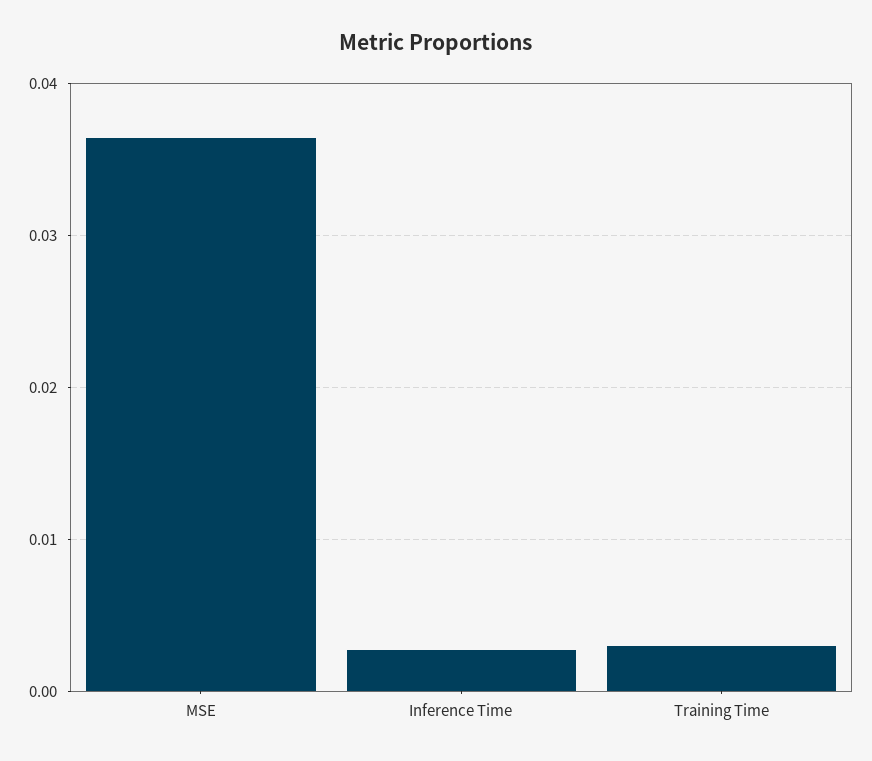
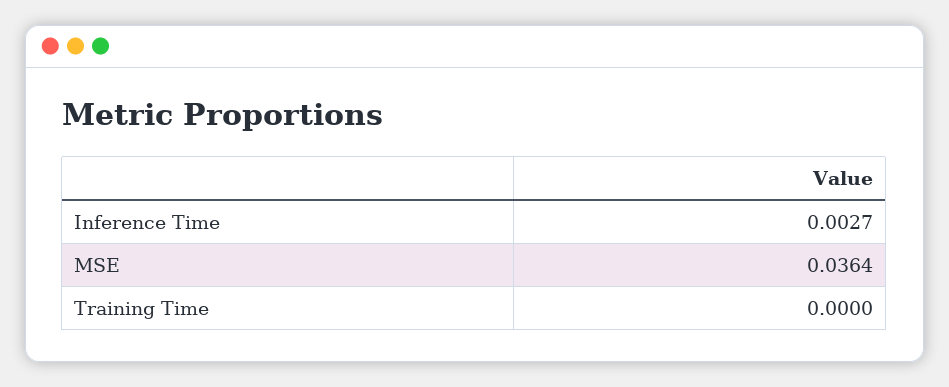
  {
    "MSE": 0.0364,
    "Inference Time": 0.0027,
-   "Training Time": 0.003
+   "Training Time": 0
  }

